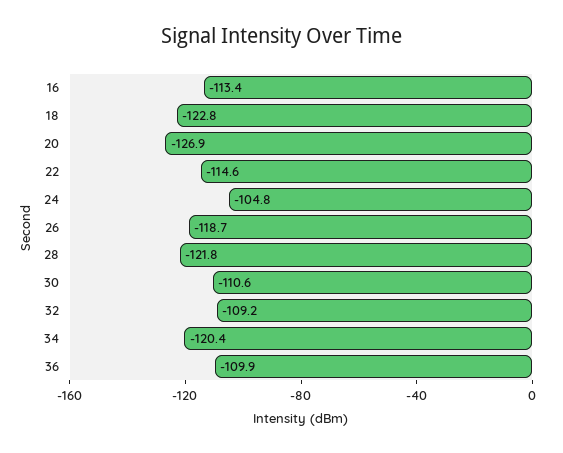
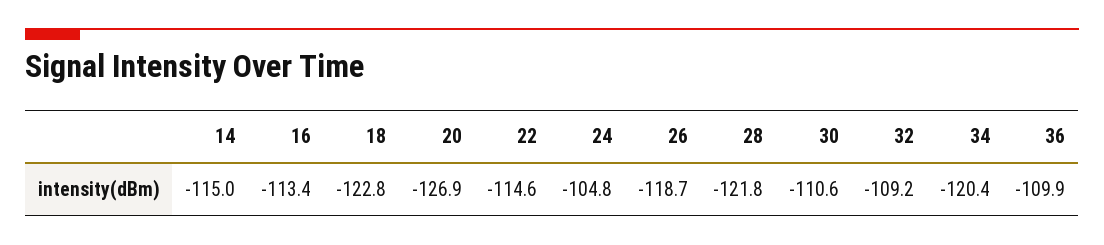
  {
    "16": -113.4,
    "18": -122.8,
    "20": -126.9,
    "22": -114.6,
    "24": -104.8,
    "26": -118.7,
    "28": -121.8,
    "30": -110.6,
    "32": -109.2,
    "34": -120.4,
-   "36": -109.9
+   "36": -109.9,
+   "14": -115
  }

